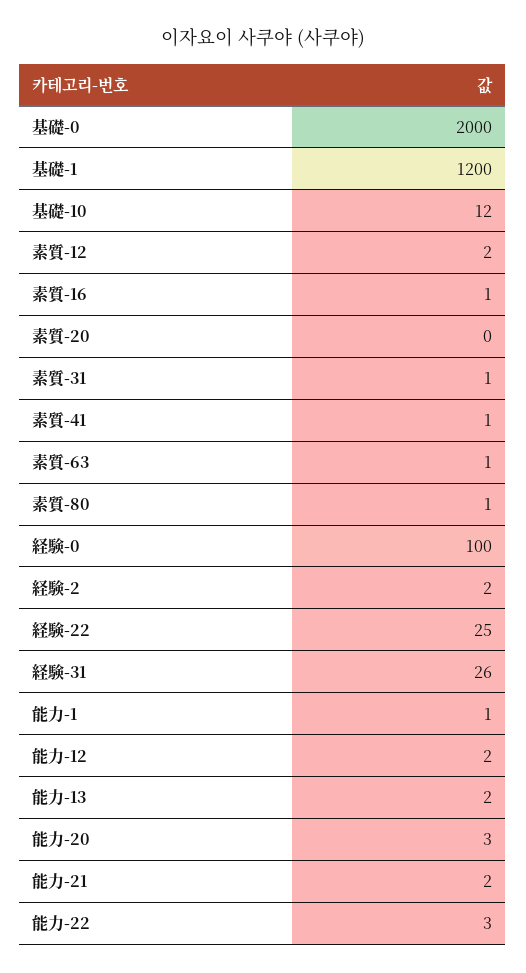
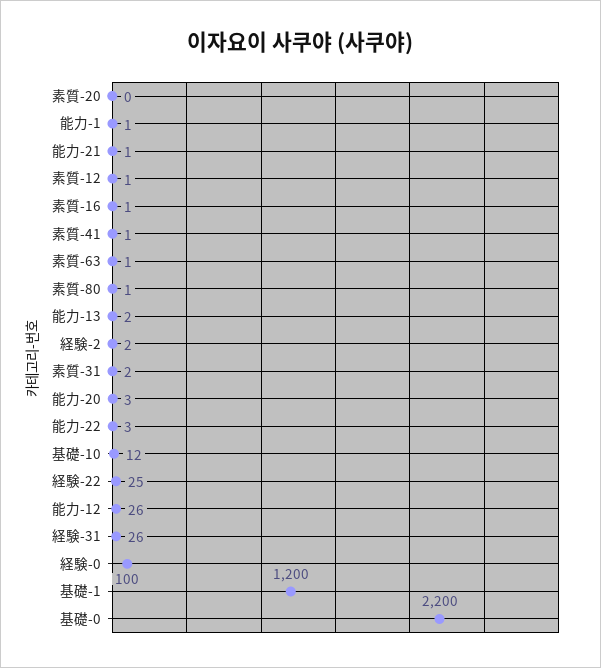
  {
-   "基礎-0": 2000,
+   "基礎-0": 2200,
    "基礎-1": 1200,
    "基礎-10": 12,
-   "素質-12": 2,
+   "素質-12": 1,
    "素質-16": 1,
    "素質-20": 0,
-   "素質-31": 1,
+   "素質-31": 2,
    "素質-41": 1,
    "素質-63": 1,
    "素質-80": 1,
    "経験-0": 100,
    "経験-2": 2,
    "経験-22": 25,
    "経験-31": 26,
    "能力-1": 1,
-   "能力-12": 2,
+   "能力-12": 26,
    "能力-13": 2,
    "能力-20": 3,
-   "能力-21": 2,
+   "能力-21": 1,
    "能力-22": 3
  }

